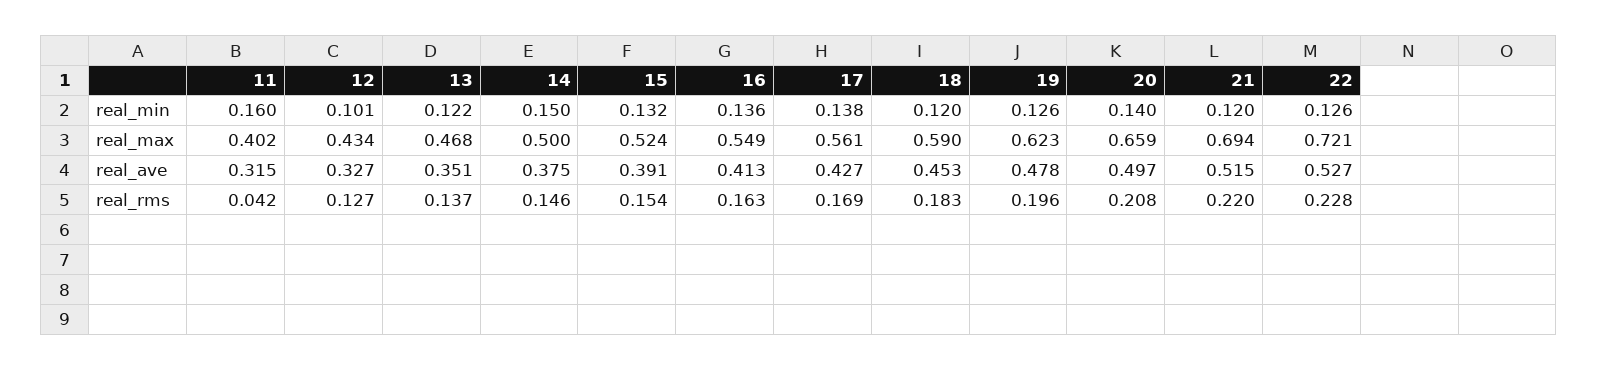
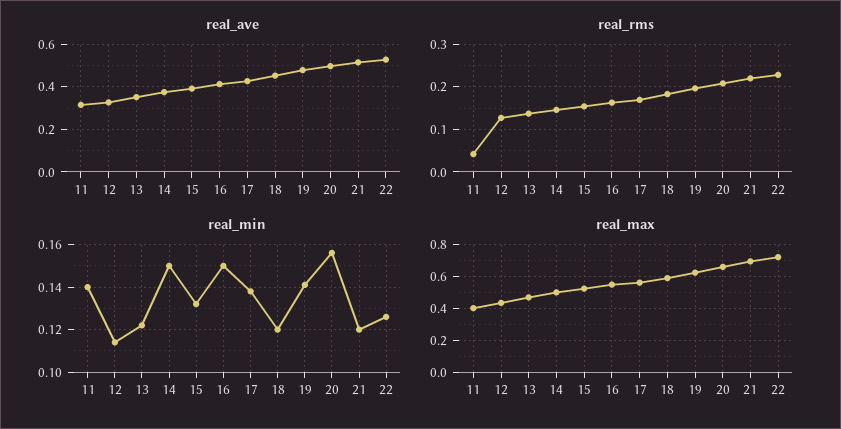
  {
    "real_min": {
-     "11": 0.16,
+     "11": 0.14,
-     "12": 0.101,
+     "12": 0.115,
      "13": 0.122,
      "14": 0.15,
      "15": 0.132,
-     "16": 0.136,
+     "16": 0.15,
      "17": 0.138,
      "18": 0.12,
-     "19": 0.126,
+     "19": 0.14,
-     "20": 0.14,
+     "20": 0.155,
      "21": 0.12,
      "22": 0.126
    },
    "real_max": {
      "11": 0.402,
      "12": 0.434,
      "13": 0.468,
      "14": 0.5,
      "15": 0.524,
      "16": 0.549,
      "17": 0.561,
      "18": 0.59,
      "19": 0.623,
      "20": 0.659,
      "21": 0.694,
      "22": 0.721
    },
    "real_ave": {
      "11": 0.315,
      "12": 0.327,
      "13": 0.351,
      "14": 0.375,
      "15": 0.391,
      "16": 0.413,
      "17": 0.427,
      "18": 0.453,
      "19": 0.478,
      "20": 0.497,
      "21": 0.515,
      "22": 0.527
    },
    "real_rms": {
      "11": 0.042,
      "12": 0.127,
      "13": 0.137,
      "14": 0.146,
      "15": 0.154,
      "16": 0.163,
      "17": 0.169,
      "18": 0.183,
      "19": 0.196,
      "20": 0.208,
      "21": 0.22,
      "22": 0.228
    }
  }

